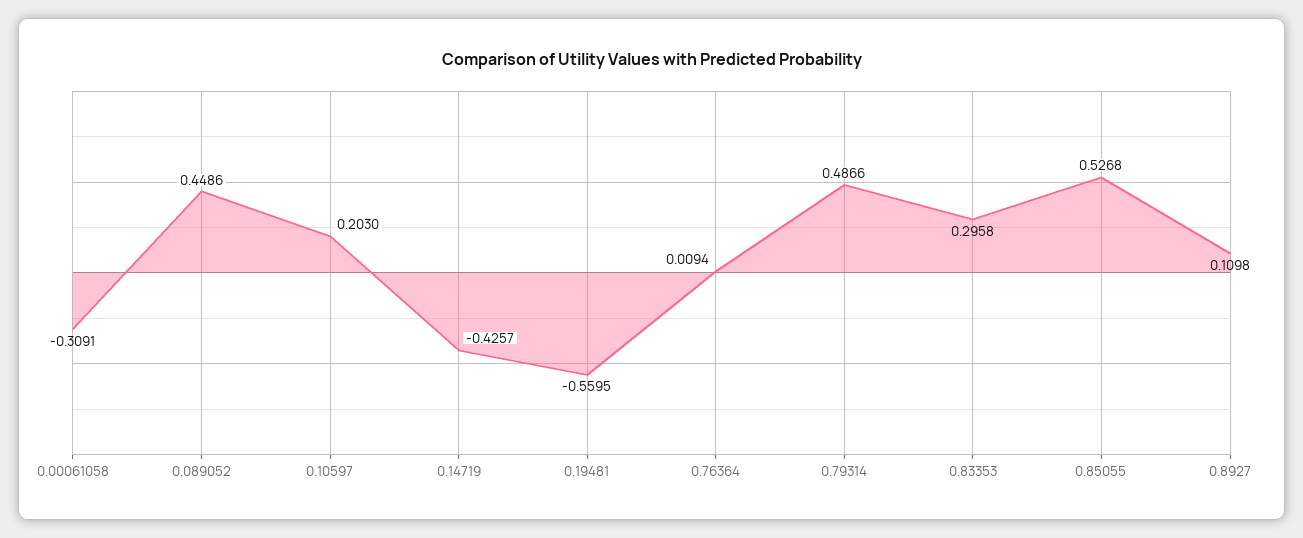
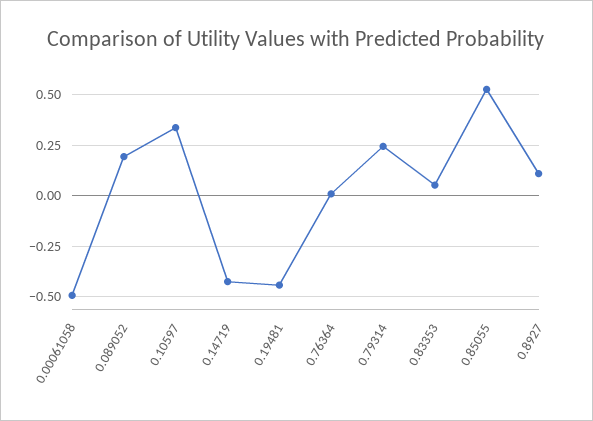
  {
-   "0.00061058": -0.3091,
+   "0.00061058": -0.5,
-   "0.089052": 0.4486,
+   "0.089052": 0.2,
-   "0.10597": 0.203,
+   "0.10597": 0.35,
    "0.14719": -0.4257,
-   "0.19481": -0.5595,
+   "0.19481": -0.45,
    "0.76364": 0.0094,
-   "0.79314": 0.4866,
+   "0.79314": 0.25,
-   "0.83353": 0.2958,
+   "0.83353": 0.05,
    "0.85055": 0.5268,
    "0.8927": 0.1098
  }

